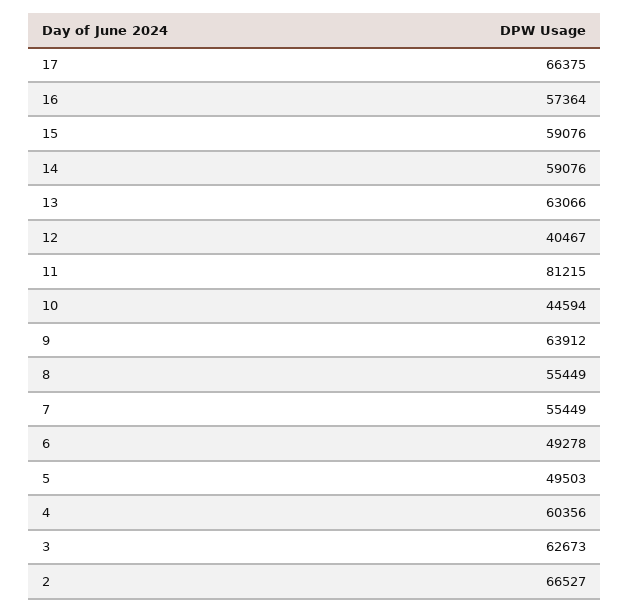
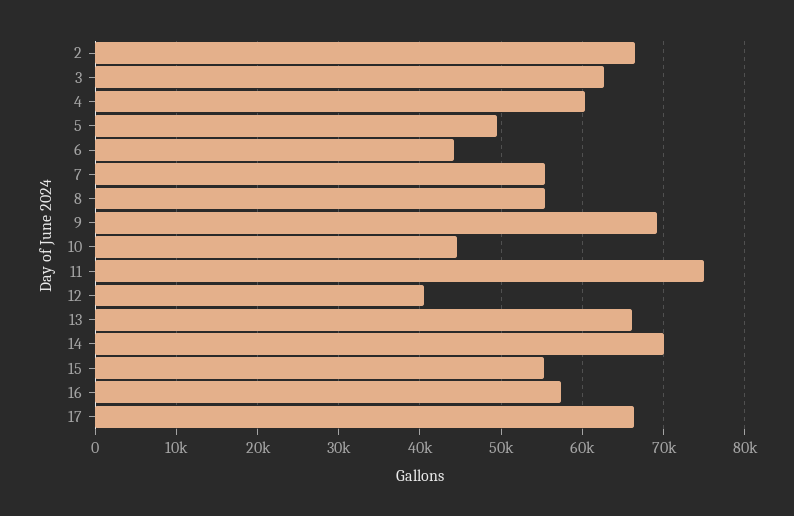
  {
    "17": 66375,
    "16": 57364,
-   "15": 59076,
+   "15": 55000,
-   "14": 59076,
+   "14": 70000,
-   "13": 63066,
+   "13": 66000,
    "12": 40467,
-   "11": 81215,
+   "11": 75000,
    "10": 44594,
-   "9": 63912,
+   "9": 69000,
    "8": 55449,
    "7": 55449,
-   "6": 49278,
+   "6": 44000,
    "5": 49503,
    "4": 60356,
    "3": 62673,
    "2": 66527
  }

